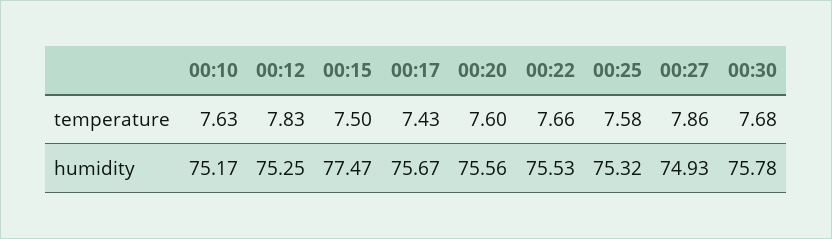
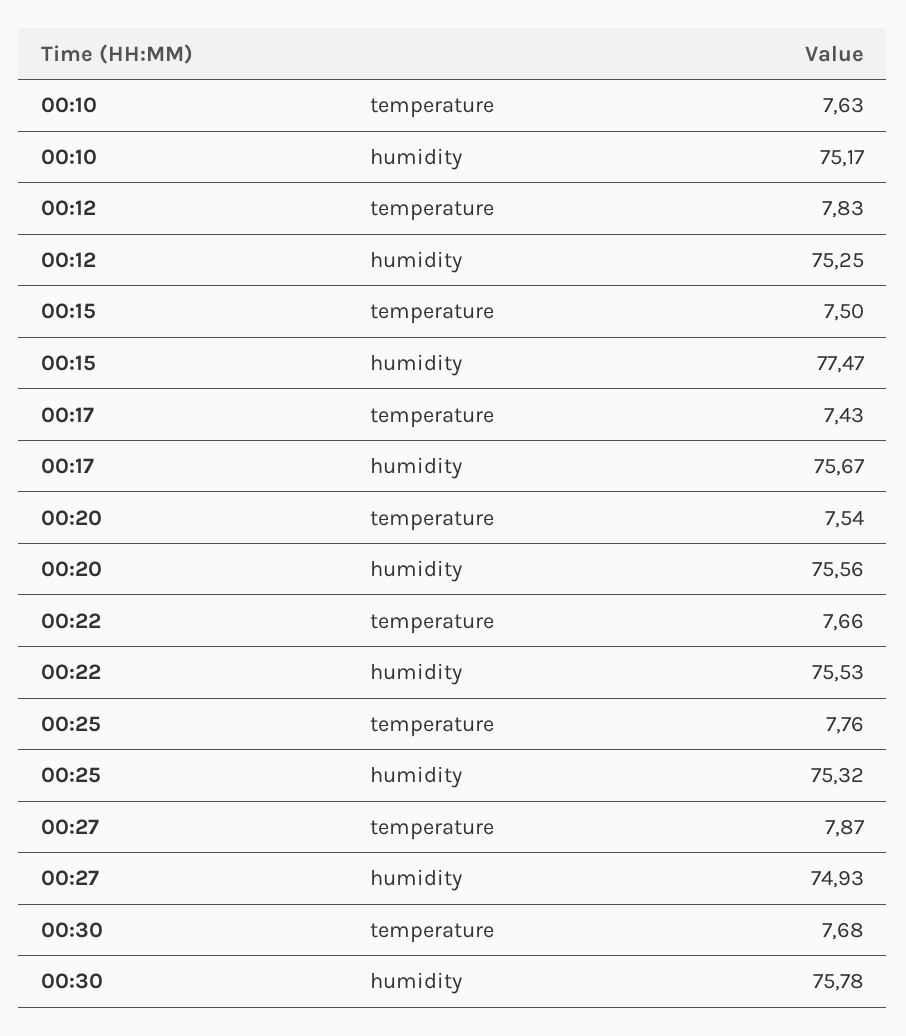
  {
    "00:10": {
      "temperature": 7.63,
      "humidity": 75.17
    },
    "00:12": {
      "temperature": 7.83,
      "humidity": 75.25
    },
    "00:15": {
      "temperature": 7.5,
      "humidity": 77.47
    },
    "00:17": {
      "temperature": 7.43,
      "humidity": 75.67
    },
    "00:20": {
-     "temperature": 7.6,
+     "temperature": 7.54,
      "humidity": 75.56
    },
    "00:22": {
      "temperature": 7.66,
      "humidity": 75.53
    },
    "00:25": {
-     "temperature": 7.58,
+     "temperature": 7.76,
      "humidity": 75.32
    },
    "00:27": {
-     "temperature": 7.86,
+     "temperature": 7.87,
      "humidity": 74.93
    },
    "00:30": {
      "temperature": 7.68,
      "humidity": 75.78
    }
  }

